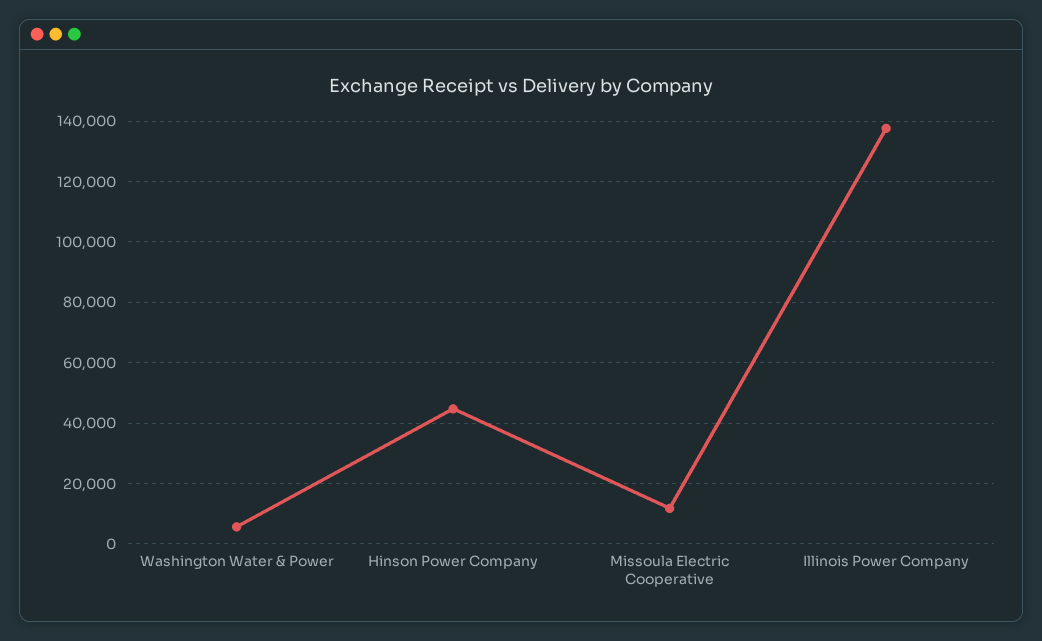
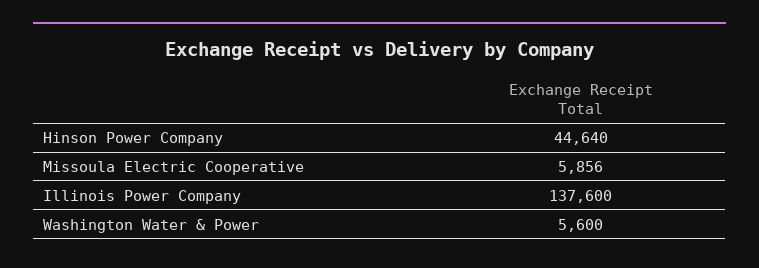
  {
    "Washington Water & Power": 5600,
    "Hinson Power Company": 44640,
-   "Missoula Electric Cooperative": 12000,
+   "Missoula Electric Cooperative": 5856,
    "Illinois Power Company": 137600
  }

